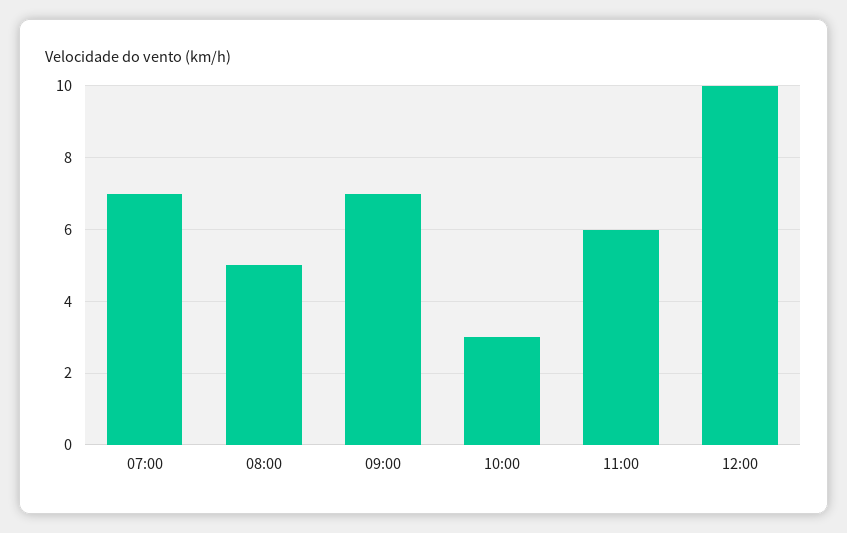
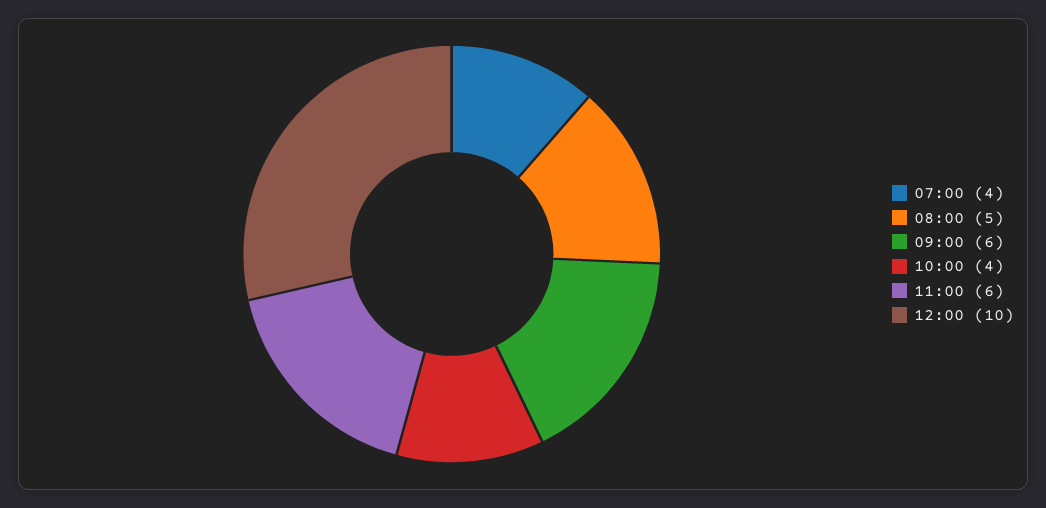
  {
-   "07:00": 7,
+   "07:00": 4,
    "08:00": 5,
-   "09:00": 7,
+   "09:00": 6,
-   "10:00": 3,
+   "10:00": 4,
    "11:00": 6,
    "12:00": 10
  }

